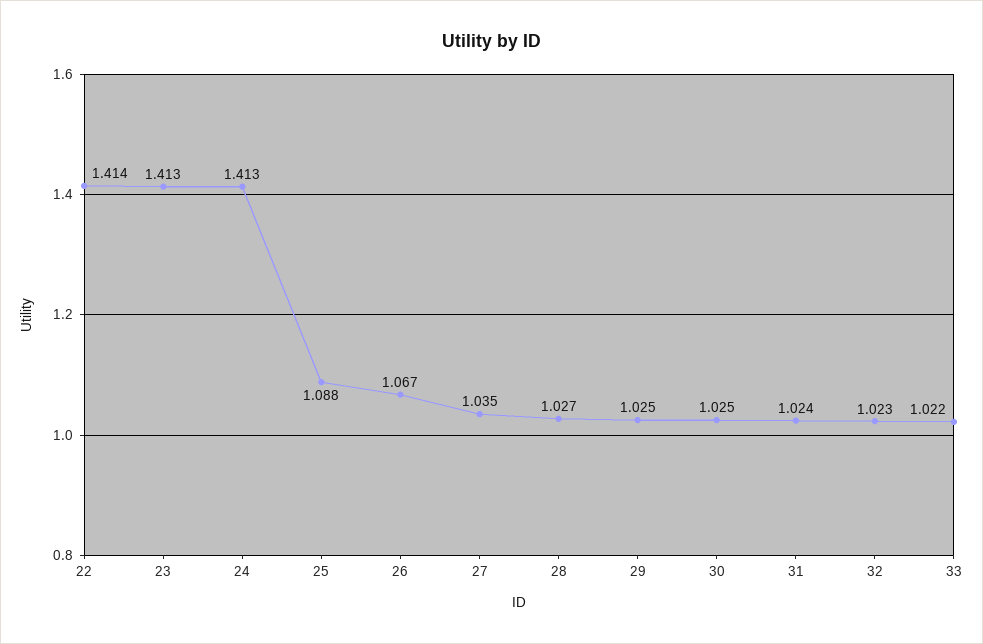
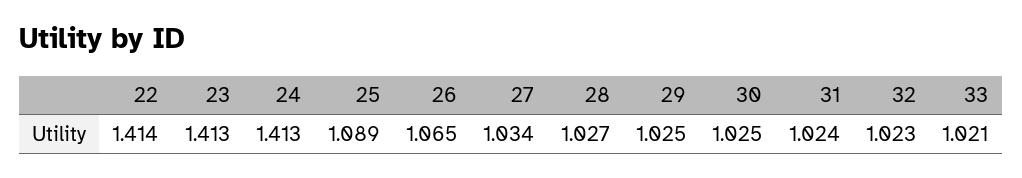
  {
    "22": 1.414,
    "23": 1.413,
    "24": 1.413,
-   "25": 1.088,
+   "25": 1.089,
-   "26": 1.067,
+   "26": 1.065,
-   "27": 1.035,
+   "27": 1.034,
    "28": 1.027,
    "29": 1.025,
    "30": 1.025,
    "31": 1.024,
    "32": 1.023,
-   "33": 1.022
+   "33": 1.021
  }

